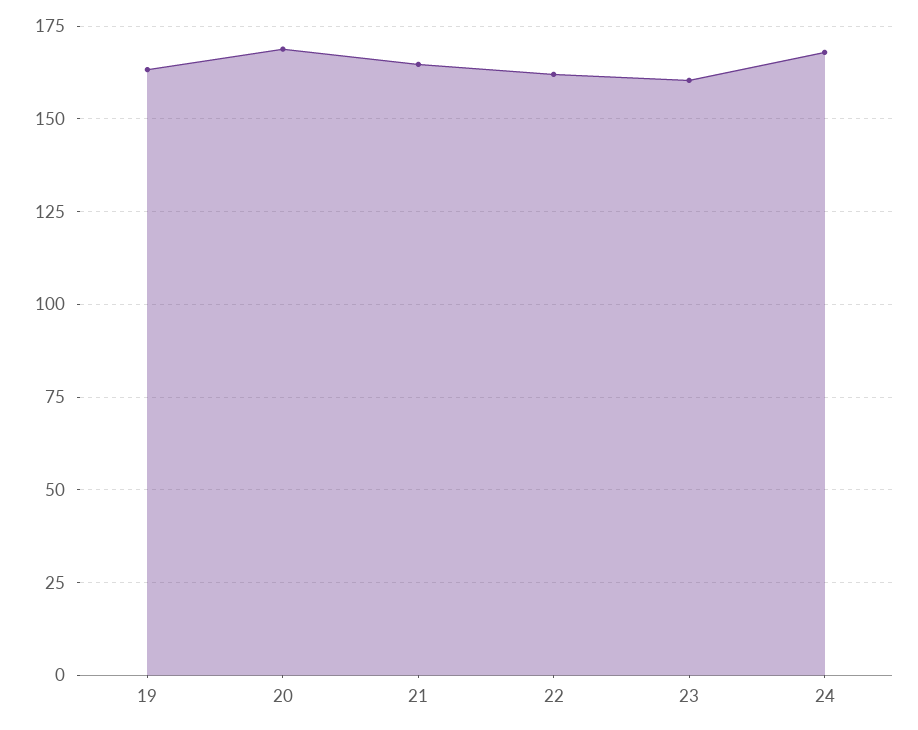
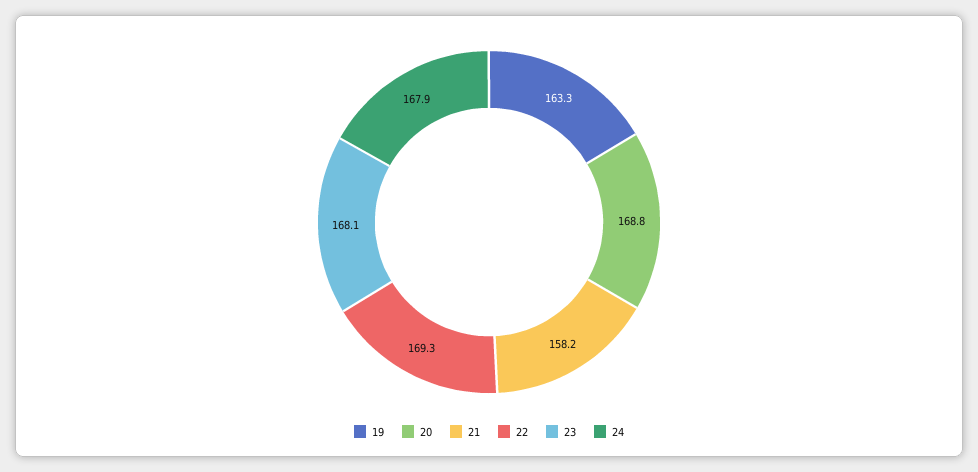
  {
    "19": 163.3,
    "20": 168.8,
-   "21": 165,
+   "21": 158.2,
-   "22": 162.5,
+   "22": 169.3,
-   "23": 160,
+   "23": 168.1,
    "24": 167.9
  }

